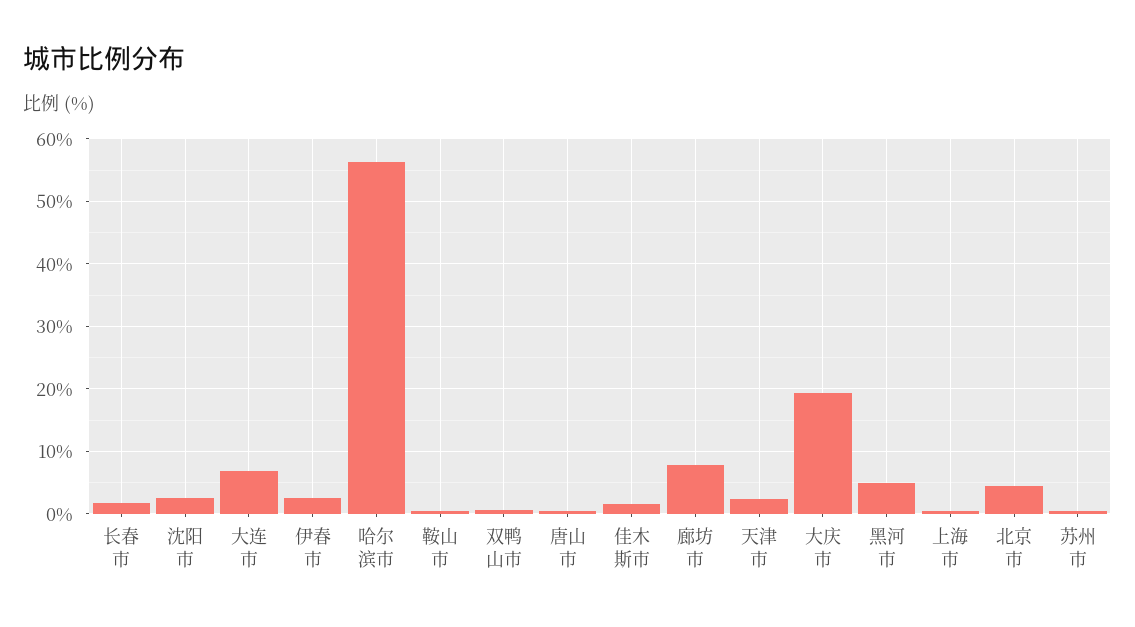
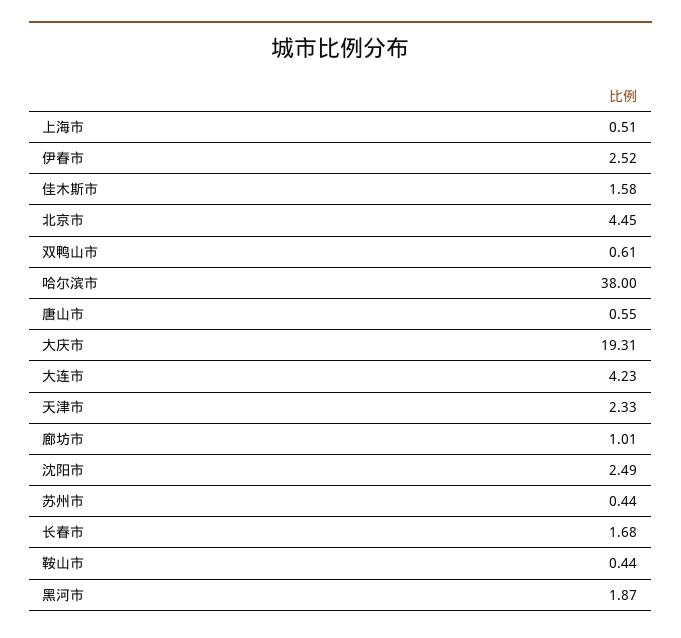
  {
    "长春市": 1.68,
    "沈阳市": 2.49,
-   "大连市": 7,
+   "大连市": 4.23,
    "伊春市": 2.52,
-   "哈尔滨市": 56,
+   "哈尔滨市": 38,
    "鞍山市": 0.44,
    "双鸭山市": 0.61,
    "唐山市": 0.55,
    "佳木斯市": 1.58,
-   "廊坊市": 8,
+   "廊坊市": 1.01,
    "天津市": 2.33,
    "大庆市": 19.31,
-   "黑河市": 5,
+   "黑河市": 1.87,
    "上海市": 0.51,
    "北京市": 4.45,
    "苏州市": 0.44
  }

